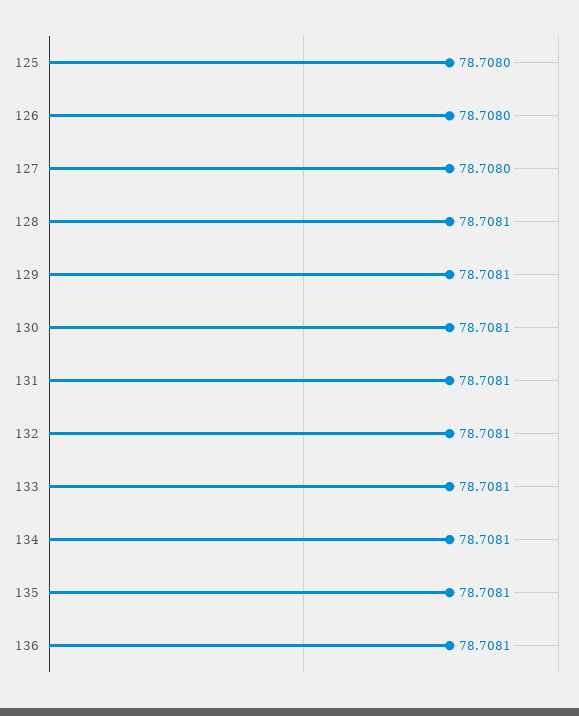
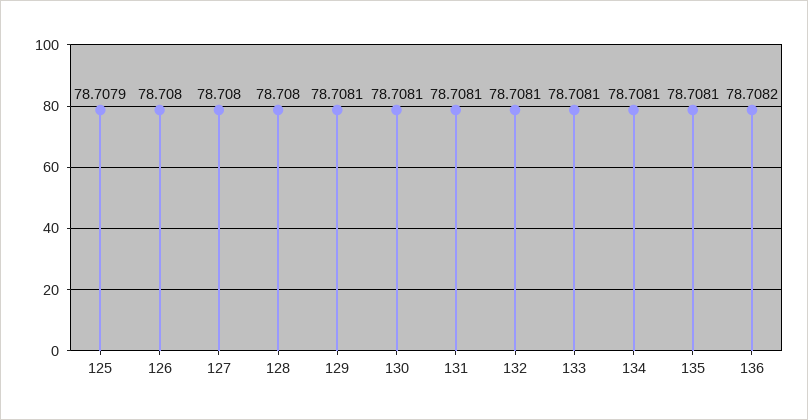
  {
-   "125": 78.708,
+   "125": 78.7079,
    "126": 78.708,
    "127": 78.708,
-   "128": 78.7081,
+   "128": 78.708,
    "129": 78.7081,
    "130": 78.7081,
    "131": 78.7081,
    "132": 78.7081,
    "133": 78.7081,
    "134": 78.7081,
    "135": 78.7081,
-   "136": 78.7081
+   "136": 78.7082
  }

